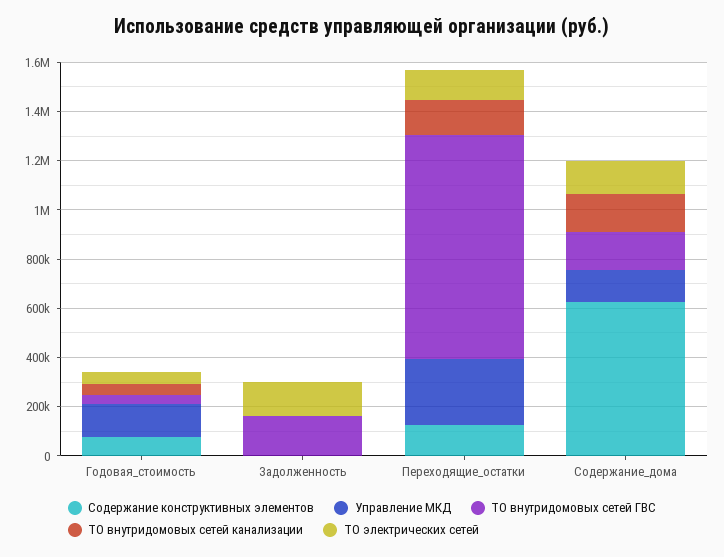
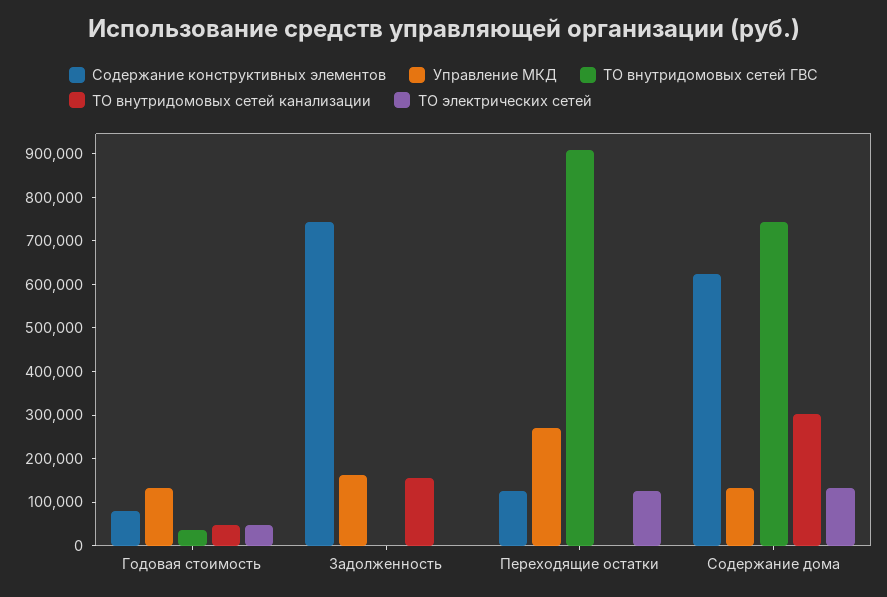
  {
    "Содержание конструктивных элементов": {
      "Годовая_стоимость": 80000,
-     "Задолженность": 0,
+     "Задолженность": 740000,
      "Переходящие_остатки": 120000,
      "Содержание_дома": 620000
    },
    "Управление МКД": {
      "Годовая_стоимость": 140000,
-     "Задолженность": 0,
+     "Задолженность": 160000,
      "Переходящие_остатки": 280000,
      "Содержание_дома": 140000
    },
    "ТО внутридомовых сетей ГВС": {
      "Годовая_стоимость": 40000,
-     "Задолженность": 150000,
+     "Задолженность": 0,
      "Переходящие_остатки": 900000,
-     "Содержание_дома": 150000
+     "Содержание_дома": 740000
    },
    "ТО внутридомовых сетей канализации": {
      "Годовая_стоимость": 40000,
-     "Задолженность": 0,
+     "Задолженность": 160000,
-     "Переходящие_остатки": 150000,
+     "Переходящие_остатки": 0,
-     "Содержание_дома": 150000
+     "Содержание_дома": 300000
    },
    "ТО электрических сетей": {
      "Годовая_стоимость": 40000,
-     "Задолженность": 150000,
+     "Задолженность": 0,
      "Переходящие_остатки": 120000,
      "Содержание_дома": 140000
    }
  }

